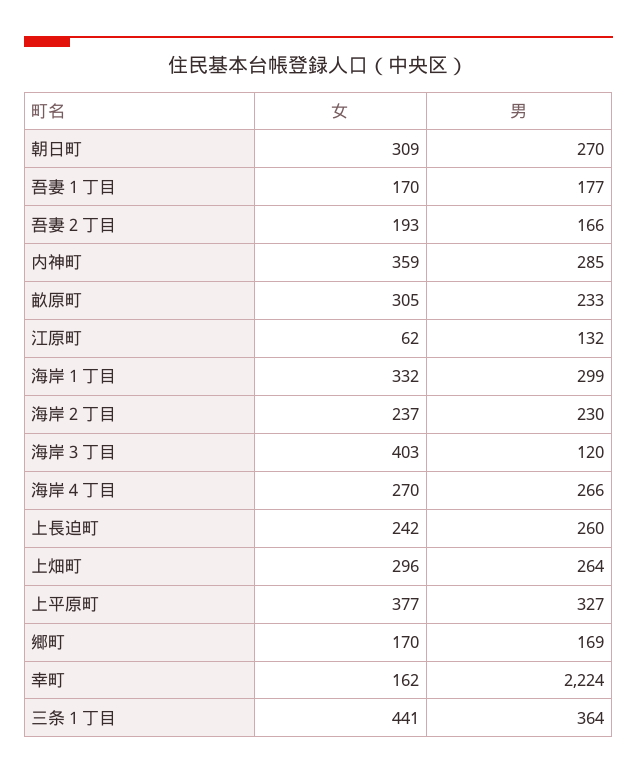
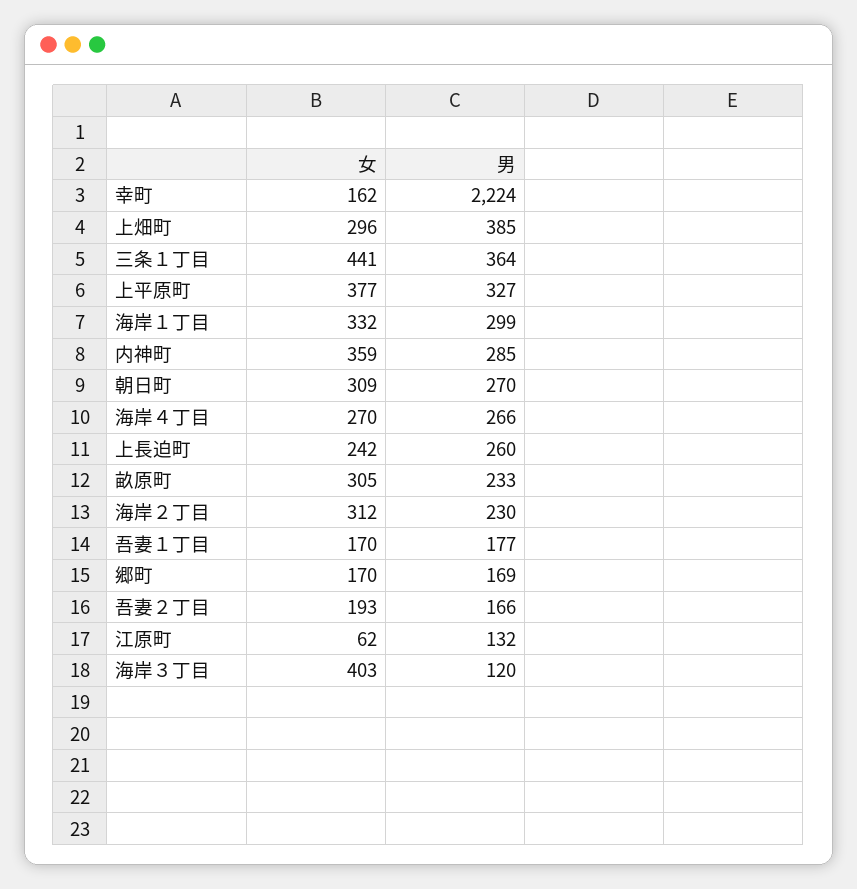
  {
    "女": {
      "朝日町": 309,
      "吾妻１丁目": 170,
      "吾妻２丁目": 193,
      "内神町": 359,
      "畝原町": 305,
      "江原町": 62,
      "海岸１丁目": 332,
-     "海岸２丁目": 237,
+     "海岸２丁目": 312,
      "海岸３丁目": 403,
      "海岸４丁目": 270,
      "上長迫町": 242,
      "上畑町": 296,
      "上平原町": 377,
      "郷町": 170,
      "幸町": 162,
      "三条１丁目": 441
    },
    "男": {
      "朝日町": 270,
      "吾妻１丁目": 177,
      "吾妻２丁目": 166,
      "内神町": 285,
      "畝原町": 233,
      "江原町": 132,
      "海岸１丁目": 299,
      "海岸２丁目": 230,
      "海岸３丁目": 120,
      "海岸４丁目": 266,
      "上長迫町": 260,
-     "上畑町": 264,
+     "上畑町": 385,
      "上平原町": 327,
      "郷町": 169,
      "幸町": 2224,
      "三条１丁目": 364
    }
  }

